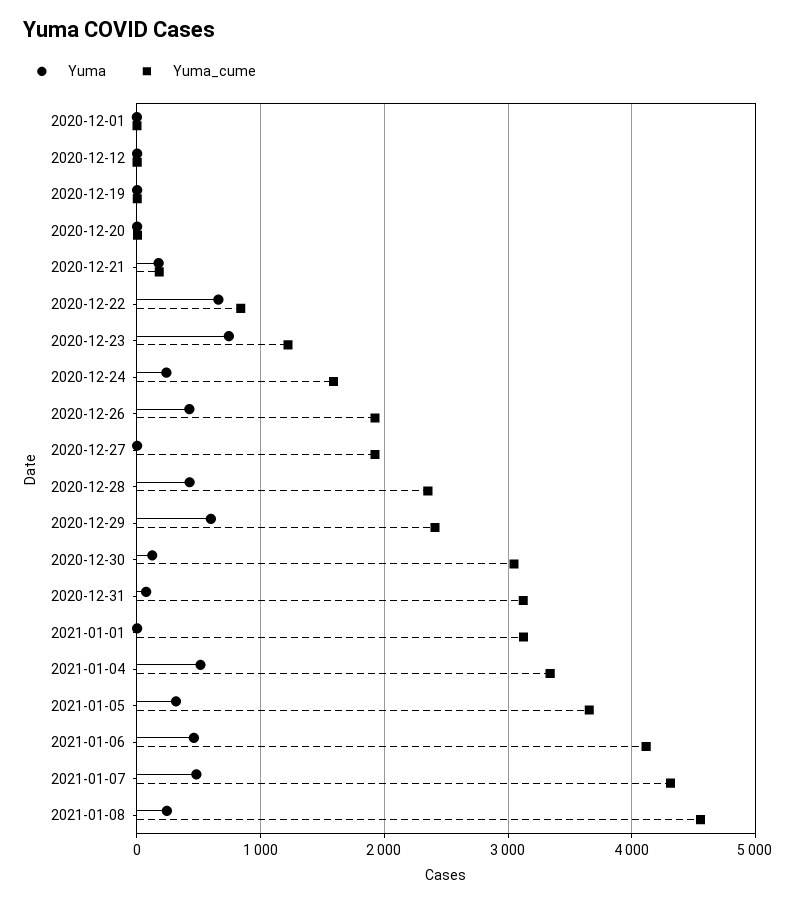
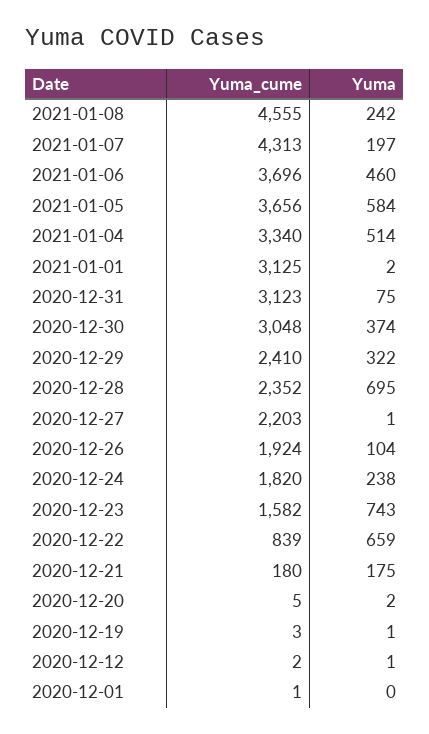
  {
    "Yuma": {
      "2020-12-01": 0,
      "2020-12-12": 1,
      "2020-12-19": 1,
      "2020-12-20": 2,
      "2020-12-21": 175,
      "2020-12-22": 659,
      "2020-12-23": 743,
      "2020-12-24": 238,
-     "2020-12-26": 400,
+     "2020-12-26": 104,
      "2020-12-27": 1,
-     "2020-12-28": 400,
+     "2020-12-28": 695,
-     "2020-12-29": 600,
+     "2020-12-29": 322,
-     "2020-12-30": 100,
+     "2020-12-30": 374,
      "2020-12-31": 75,
      "2021-01-01": 2,
      "2021-01-04": 514,
-     "2021-01-05": 300,
+     "2021-01-05": 584,
      "2021-01-06": 460,
-     "2021-01-07": 500,
+     "2021-01-07": 197,
      "2021-01-08": 242
    },
    "Yuma_cume": {
      "2020-12-01": 1,
      "2020-12-12": 2,
      "2020-12-19": 3,
      "2020-12-20": 5,
      "2020-12-21": 180,
      "2020-12-22": 839,
-     "2020-12-23": 1200,
+     "2020-12-23": 1582,
-     "2020-12-24": 1600,
+     "2020-12-24": 1820,
      "2020-12-26": 1924,
-     "2020-12-27": 1900,
+     "2020-12-27": 2203,
      "2020-12-28": 2352,
      "2020-12-29": 2410,
      "2020-12-30": 3048,
      "2020-12-31": 3123,
      "2021-01-01": 3125,
      "2021-01-04": 3340,
      "2021-01-05": 3656,
-     "2021-01-06": 4100,
+     "2021-01-06": 3696,
      "2021-01-07": 4313,
      "2021-01-08": 4555
    }
  }

